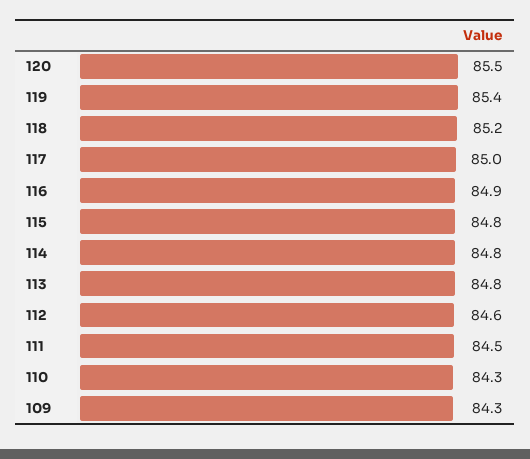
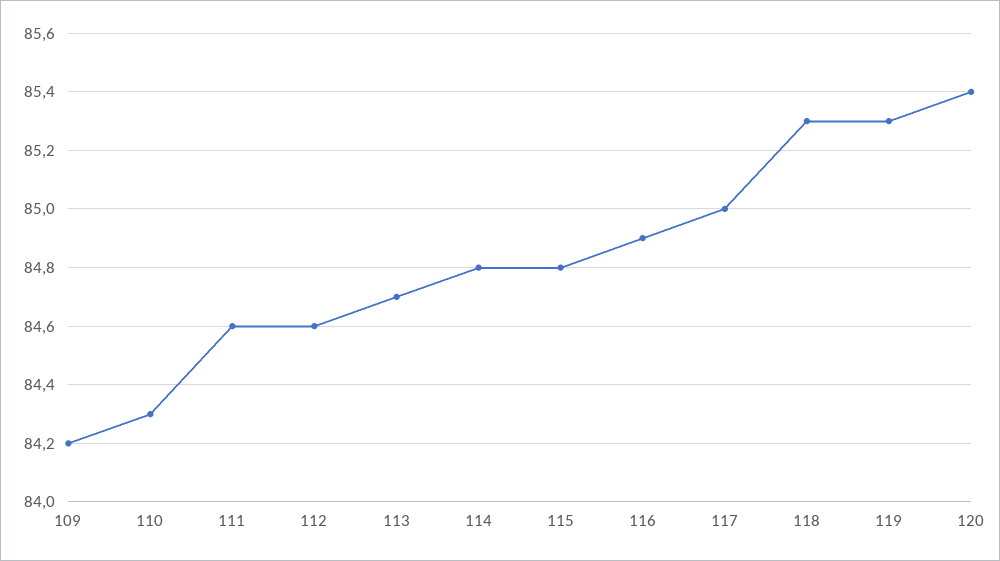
  {
-   "120": 85.5,
+   "120": 85.4,
-   "119": 85.4,
+   "119": 85.3,
-   "118": 85.2,
+   "118": 85.3,
    "117": 85,
    "116": 84.9,
    "115": 84.8,
    "114": 84.8,
-   "113": 84.8,
+   "113": 84.7,
    "112": 84.6,
-   "111": 84.5,
+   "111": 84.6,
    "110": 84.3,
-   "109": 84.3
+   "109": 84.2
  }

